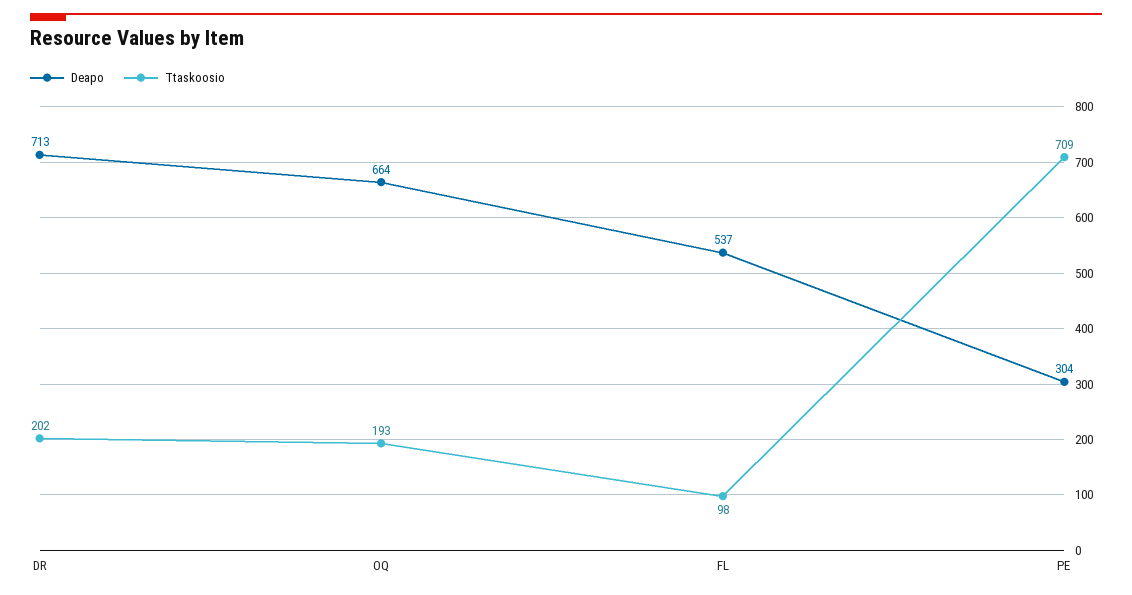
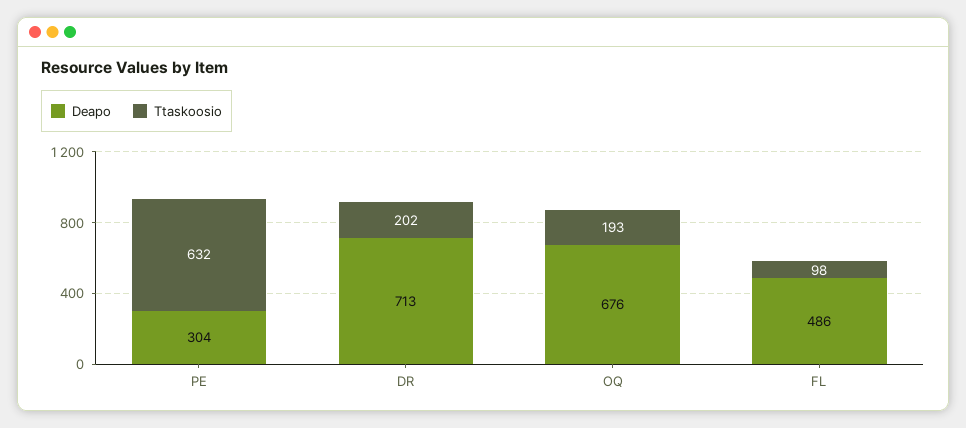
  {
    "Deapo": {
      "DR": 713,
-     "OQ": 664,
+     "OQ": 676,
-     "FL": 537,
+     "FL": 486,
      "PE": 304
    },
    "Ttaskoosio": {
      "DR": 202,
      "OQ": 193,
      "FL": 98,
-     "PE": 709
+     "PE": 632
    }
  }

